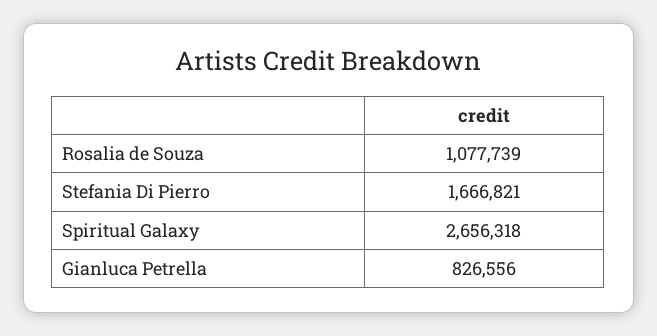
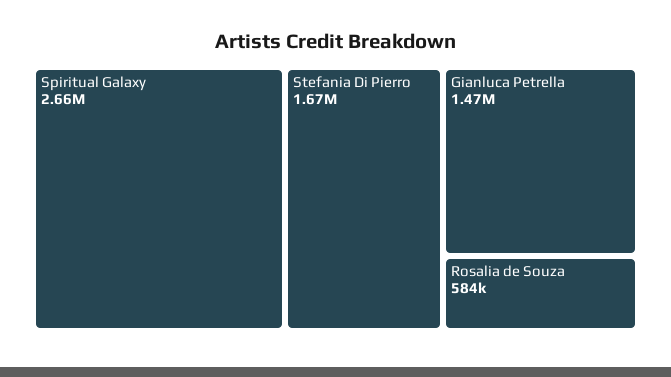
  {
-   "Rosalia de Souza": 1077739,
+   "Rosalia de Souza": 584000,
    "Stefania Di Pierro": 1666821,
    "Spiritual Galaxy": 2656318,
-   "Gianluca Petrella": 826556
+   "Gianluca Petrella": 1470000
  }

